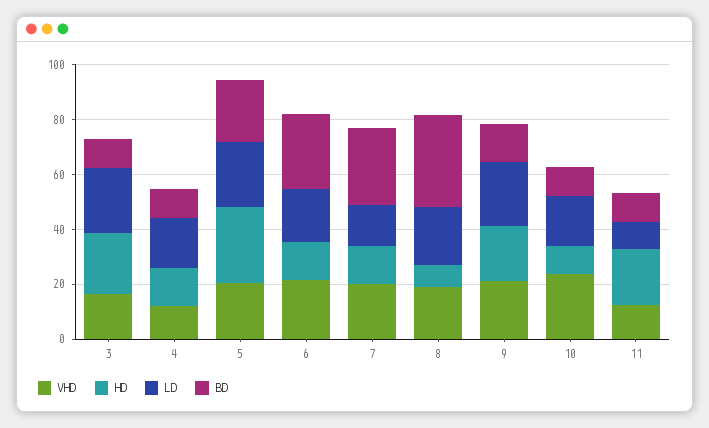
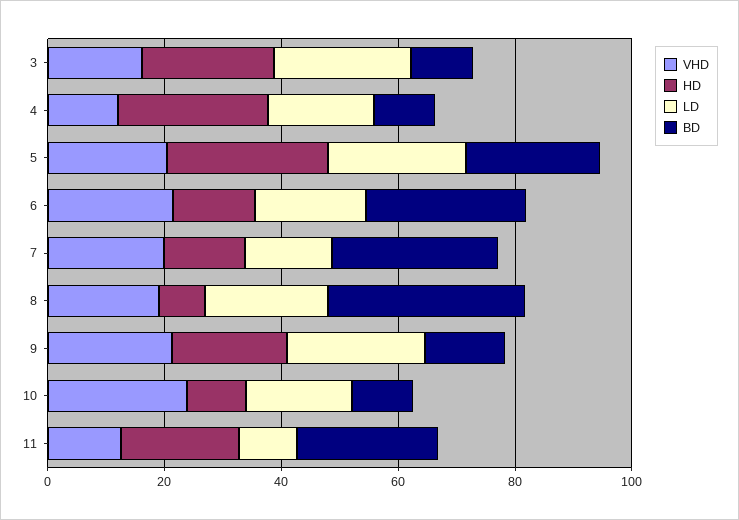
  {
    "VHD": {
      "3": 15,
      "4": 10,
      "5": 20,
      "6": 20,
      "7": 20,
      "8": 20,
      "9": 20,
      "10": 25,
      "11": 15
    },
    "HD": {
      "3": 20,
-     "4": 15,
+     "4": 25,
      "5": 25,
      "6": 15,
      "7": 15,
      "8": 10,
      "9": 20,
      "10": 10,
      "11": 20
    },
    "LD": {
      "3": 25,
      "4": 20,
      "5": 25,
      "6": 20,
      "7": 15,
      "8": 20,
      "9": 25,
      "10": 20,
      "11": 10
    },
    "BD": {
      "3": 10,
      "4": 10,
      "5": 25,
      "6": 25,
      "7": 30,
      "8": 35,
      "9": 15,
      "10": 10,
-     "11": 10
+     "11": 25
    }
  }

